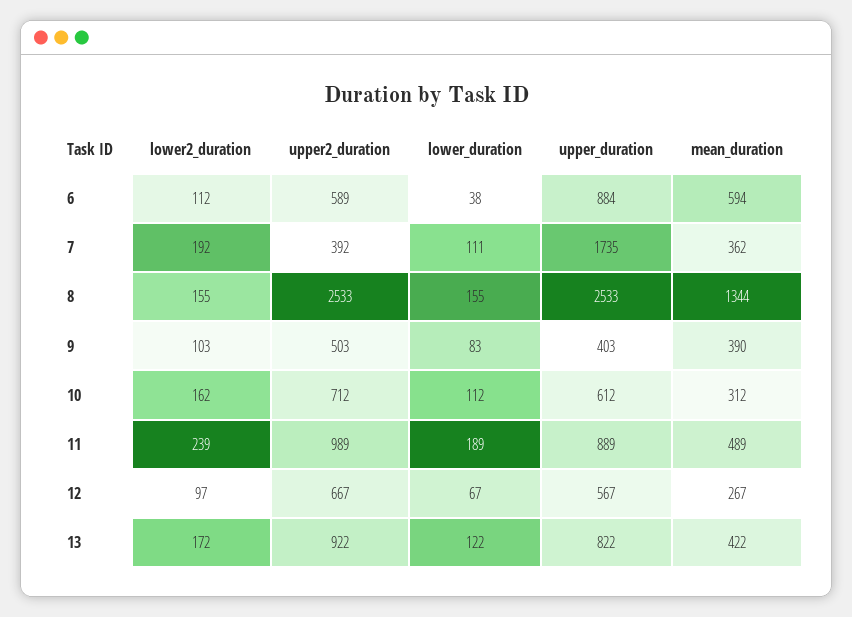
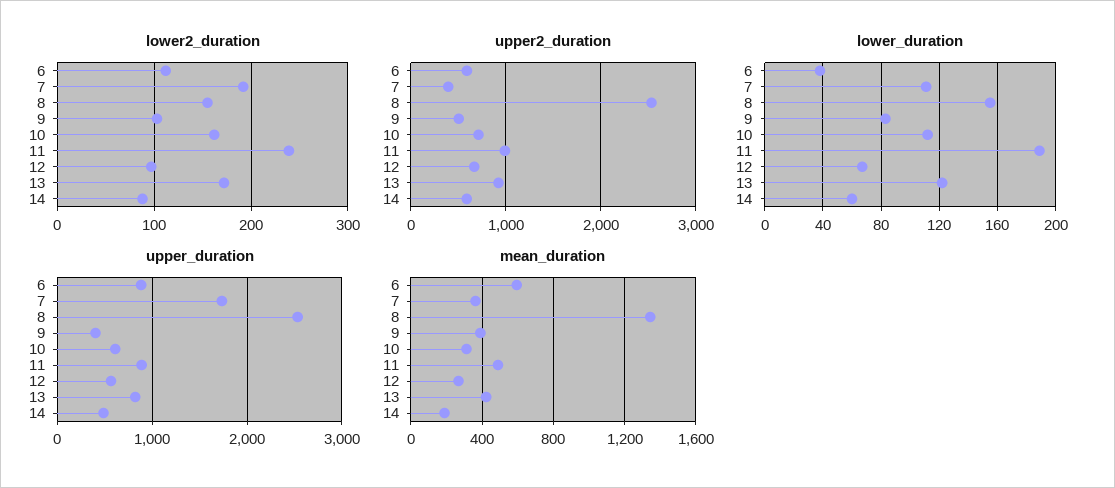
  {
    "lower2_duration": {
      "6": 112,
      "7": 192,
      "8": 155,
      "9": 103,
      "10": 162,
      "11": 239,
      "12": 97,
-     "13": 172
+     "13": 172,
+     "14": 90
    },
    "upper2_duration": {
      "6": 589,
      "7": 392,
      "8": 2533,
      "9": 503,
      "10": 712,
      "11": 989,
      "12": 667,
-     "13": 922
+     "13": 922,
+     "14": 600
    },
    "lower_duration": {
      "6": 38,
      "7": 111,
      "8": 155,
      "9": 83,
      "10": 112,
      "11": 189,
      "12": 67,
-     "13": 122
+     "13": 122,
+     "14": 60
    },
    "upper_duration": {
      "6": 884,
      "7": 1735,
      "8": 2533,
      "9": 403,
      "10": 612,
      "11": 889,
      "12": 567,
-     "13": 822
+     "13": 822,
+     "14": 500
    },
    "mean_duration": {
      "6": 594,
      "7": 362,
      "8": 1344,
      "9": 390,
      "10": 312,
      "11": 489,
      "12": 267,
-     "13": 422
+     "13": 422,
+     "14": 200
    }
  }

